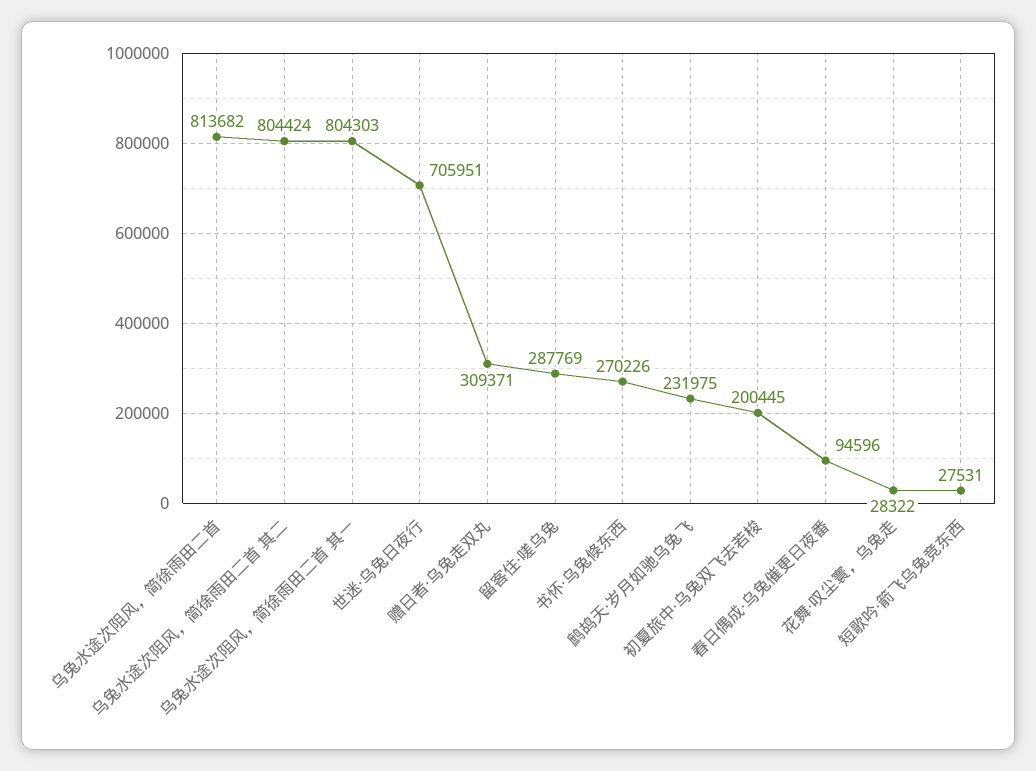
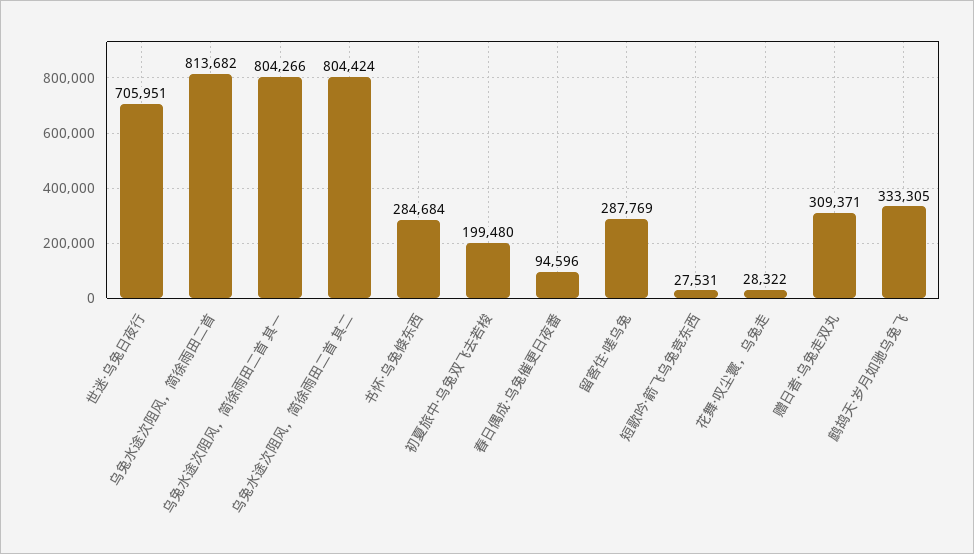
  {
    "乌兔水途次阻风，简徐雨田二首": 813682,
    "乌兔水途次阻风，简徐雨田二首 其二": 804424,
-   "乌兔水途次阻风，简徐雨田二首 其一": 804303,
+   "乌兔水途次阻风，简徐雨田二首 其一": 804266,
    "世迷·乌兔日夜行": 705951,
    "赠日者·乌兔走双丸": 309371,
    "留客住·嗟乌兔": 287769,
-   "书怀·乌兔倏东西": 270226,
+   "书怀·乌兔倏东西": 284684,
-   "鹧鸪天·岁月如驰乌兔飞": 231975,
+   "鹧鸪天·岁月如驰乌兔飞": 333305,
-   "初夏旅中·乌兔双飞去若梭": 200445,
+   "初夏旅中·乌兔双飞去若梭": 199480,
    "春日偶成·乌兔催更日夜番": 94596,
    "花舞·叹尘寰，乌兔走": 28322,
    "短歌吟·箭飞乌兔竞东西": 27531
  }

